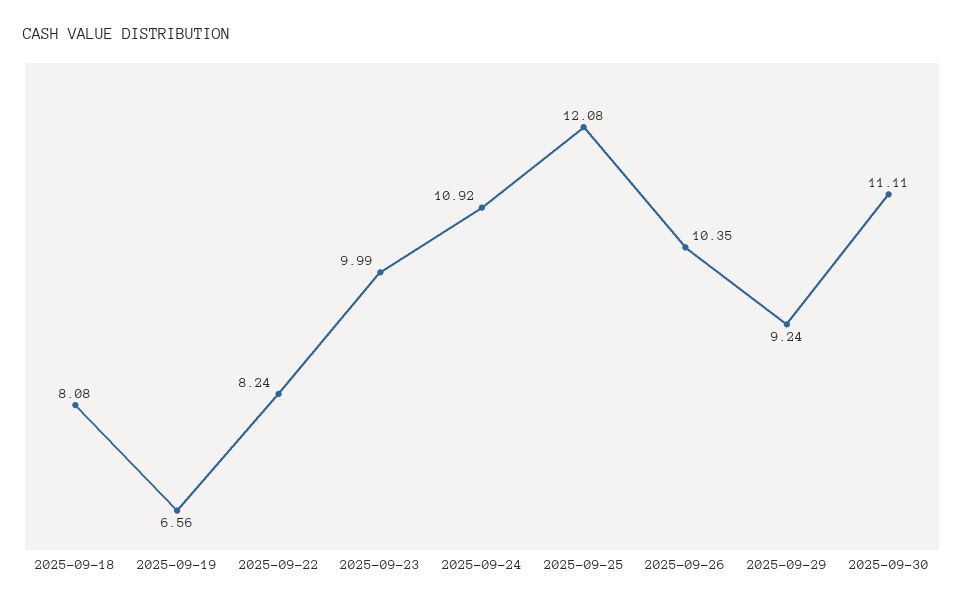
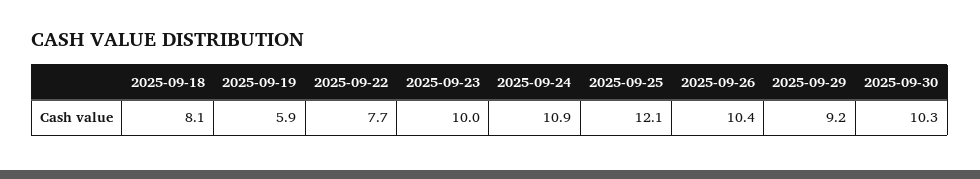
  {
    "2025-09-18": 8.08,
-   "2025-09-19": 6.56,
+   "2025-09-19": 5.9,
-   "2025-09-22": 8.24,
+   "2025-09-22": 7.7,
    "2025-09-23": 9.99,
    "2025-09-24": 10.92,
    "2025-09-25": 12.08,
    "2025-09-26": 10.35,
    "2025-09-29": 9.24,
-   "2025-09-30": 11.11
+   "2025-09-30": 10.3
  }

